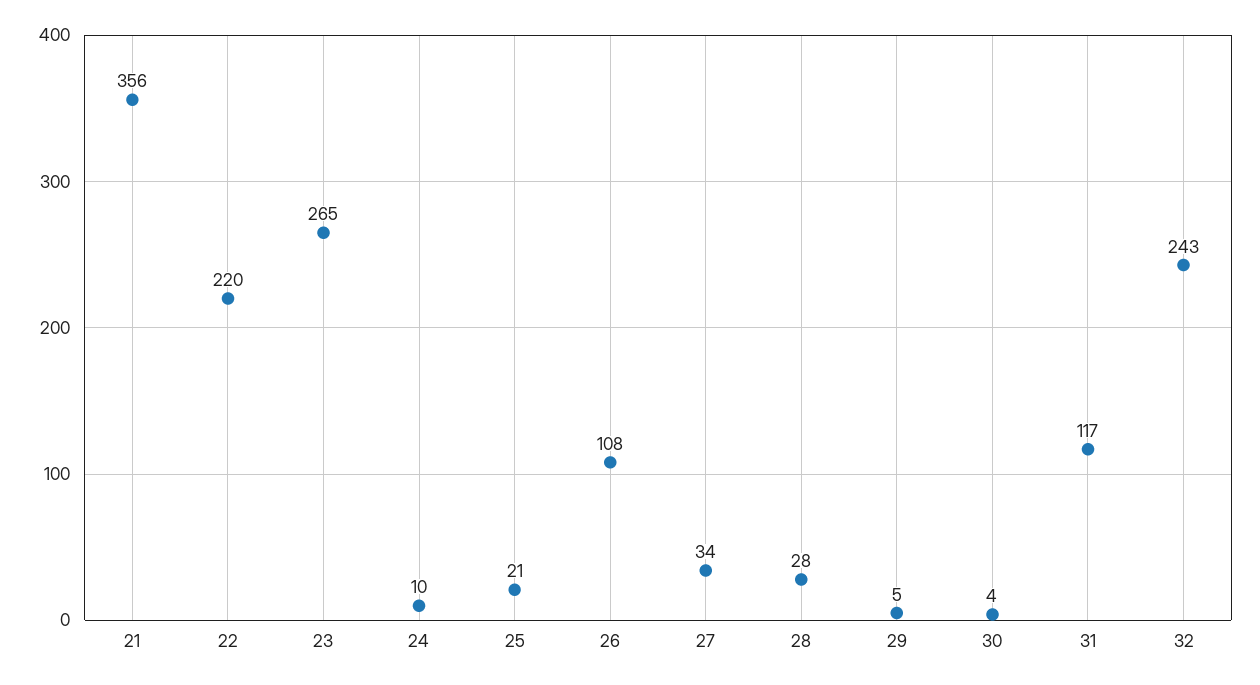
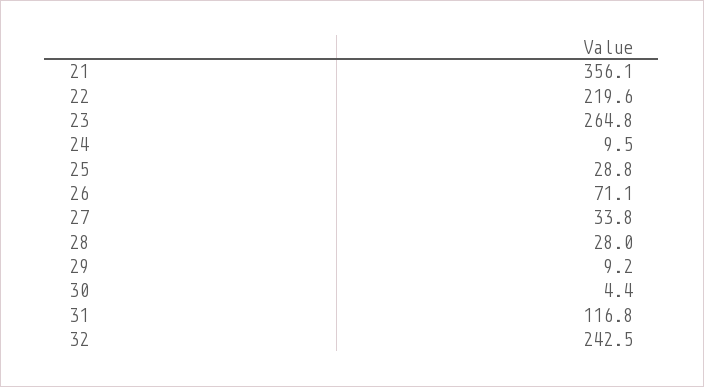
  {
    "21": 356.1,
    "22": 219.6,
    "23": 264.8,
    "24": 9.5,
-   "25": 21,
+   "25": 28.8,
-   "26": 108,
+   "26": 71.1,
    "27": 33.8,
    "28": 28,
-   "29": 5,
+   "29": 9.2,
    "30": 4.4,
    "31": 116.8,
    "32": 242.5
  }

